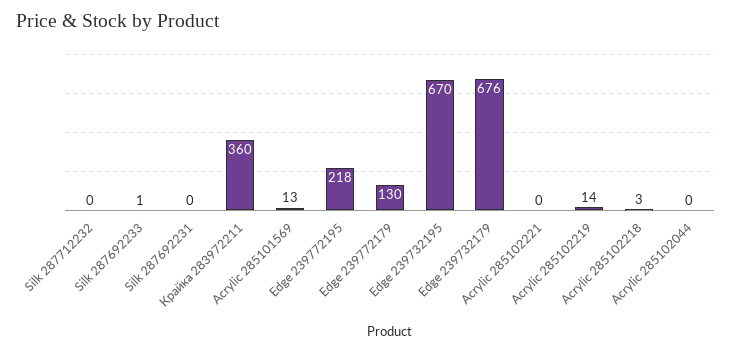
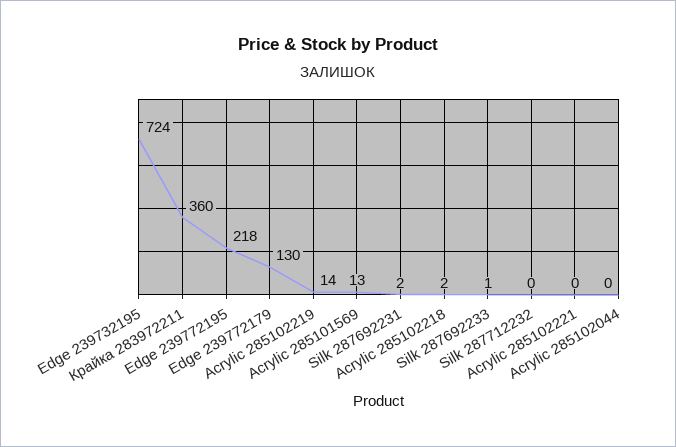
  {
    "Silk 287712232": 0,
    "Silk 287692233": 1,
-   "Silk 287692231": 0,
+   "Silk 287692231": 2,
    "Крайка 283972211": 360,
    "Acrylic 285101569": 13,
    "Edge 239772195": 218,
    "Edge 239772179": 130,
-   "Edge 239732195": 670,
+   "Edge 239732195": 724,
-   "Edge 239732179": 676,
    "Acrylic 285102221": 0,
    "Acrylic 285102219": 14,
-   "Acrylic 285102218": 3,
+   "Acrylic 285102218": 2,
    "Acrylic 285102044": 0
  }

